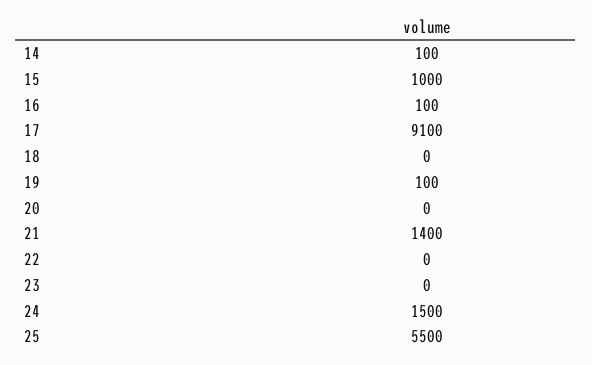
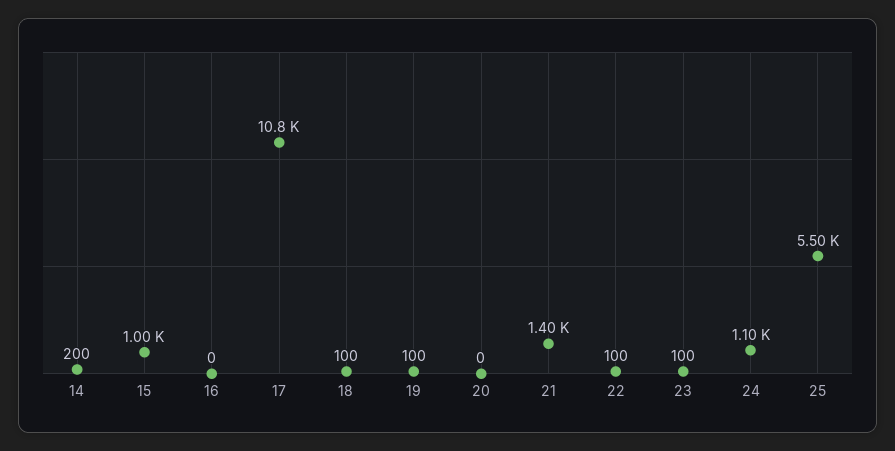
  {
-   "14": 100,
+   "14": 200,
    "15": 1000,
-   "16": 100,
+   "16": 0,
-   "17": 9100,
+   "17": 10800,
-   "18": 0,
+   "18": 100,
    "19": 100,
    "20": 0,
    "21": 1400,
-   "22": 0,
+   "22": 100,
-   "23": 0,
+   "23": 100,
-   "24": 1500,
+   "24": 1100,
    "25": 5500
  }

